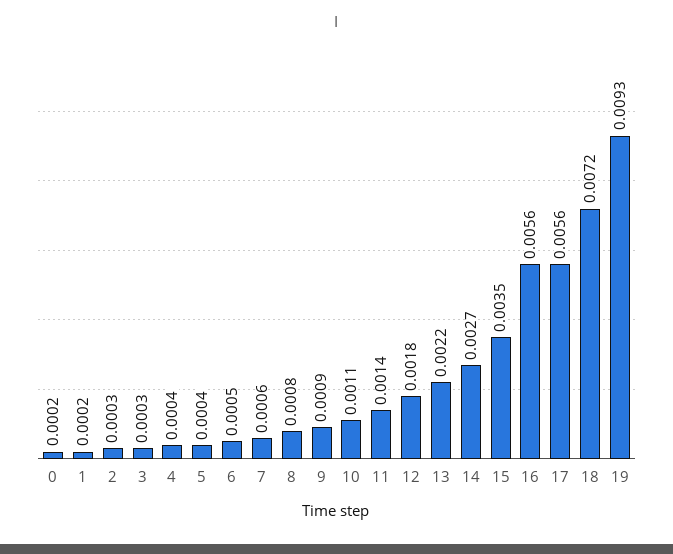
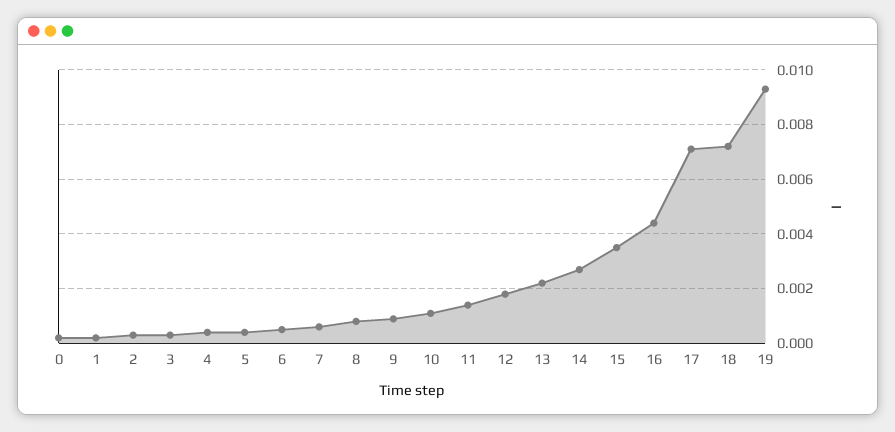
  {
    "0": 0.0002,
    "1": 0.0002,
    "2": 0.0003,
    "3": 0.0003,
    "4": 0.0004,
    "5": 0.0004,
    "6": 0.0005,
    "7": 0.0006,
    "8": 0.0008,
    "9": 0.0009,
    "10": 0.0011,
    "11": 0.0014,
    "12": 0.0018,
    "13": 0.0022,
    "14": 0.0027,
    "15": 0.0035,
-   "16": 0.0056,
+   "16": 0.0045,
-   "17": 0.0056,
+   "17": 0.007,
    "18": 0.0072,
    "19": 0.0093
  }

